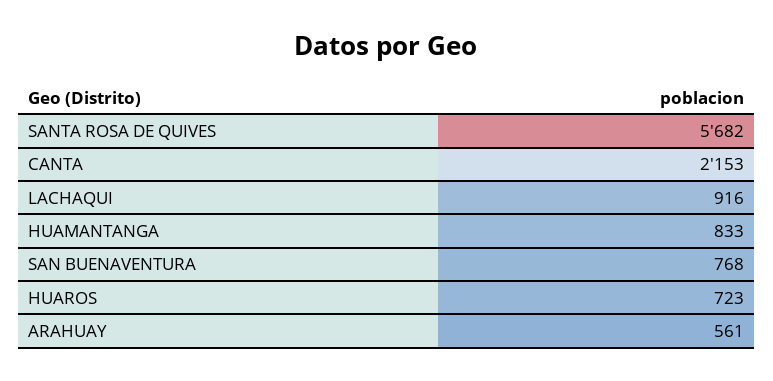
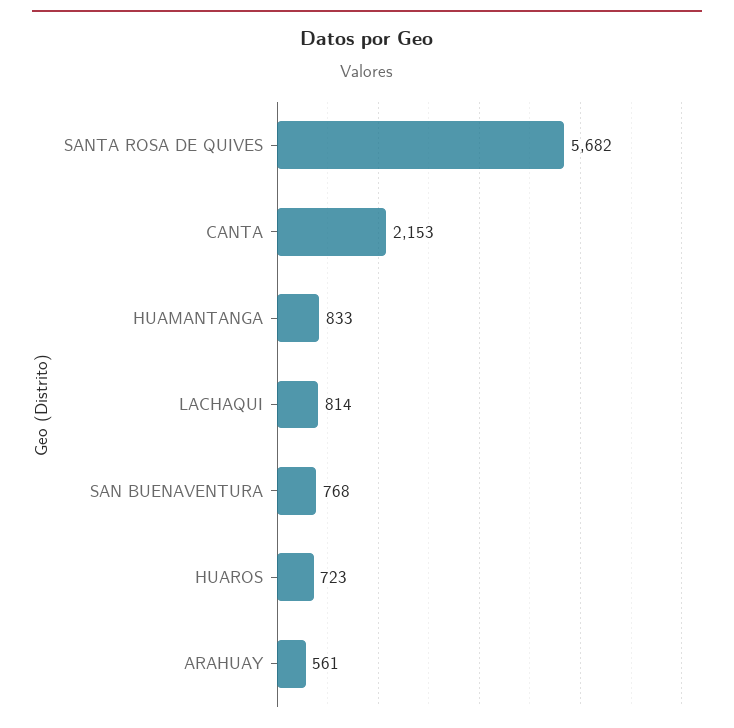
  {
    "SANTA ROSA DE QUIVES": 5682,
    "CANTA": 2153,
-   "LACHAQUI": 916,
+   "LACHAQUI": 814,
    "HUAMANTANGA": 833,
    "SAN BUENAVENTURA": 768,
    "HUAROS": 723,
    "ARAHUAY": 561
  }

